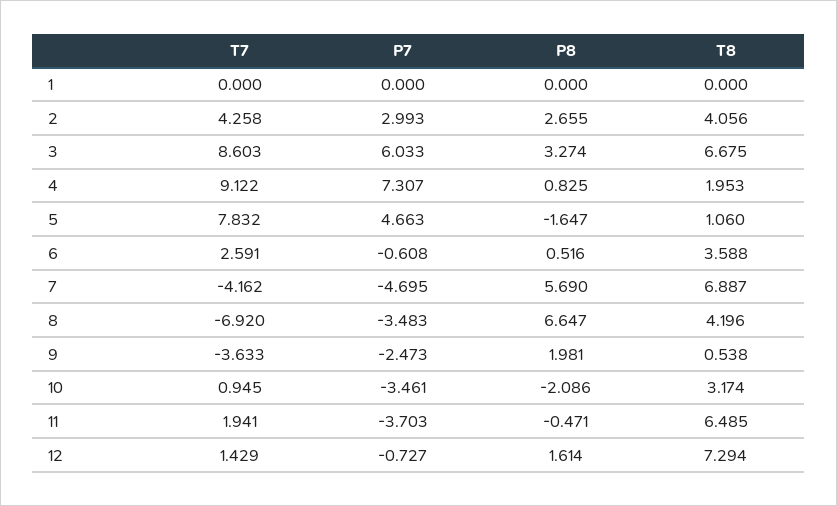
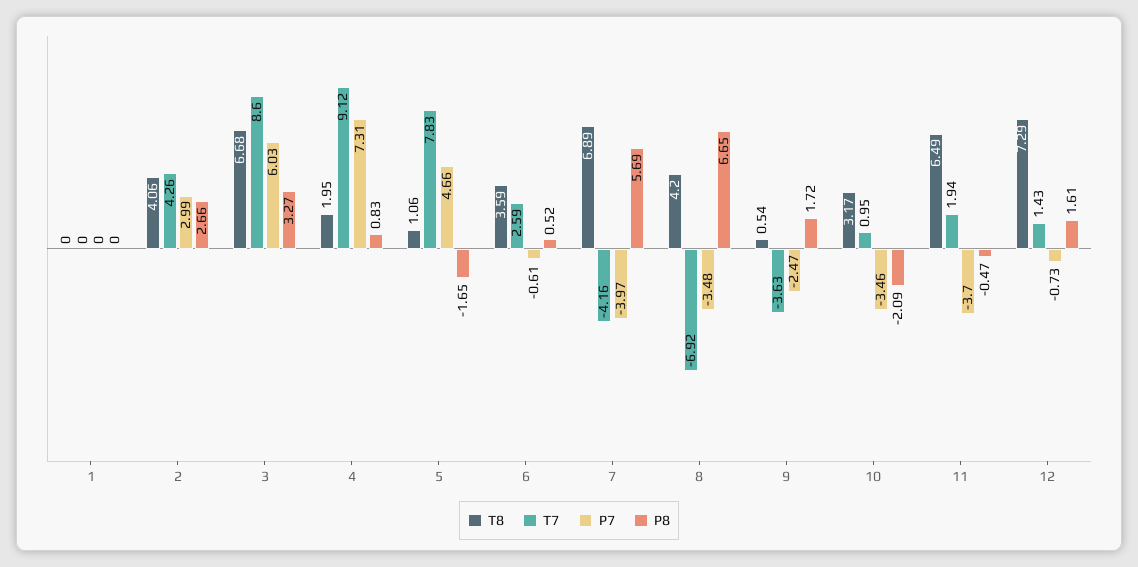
  {
    "T7": {
      "1": 0,
      "2": 4.258,
      "3": 8.603,
      "4": 9.122,
      "5": 7.832,
      "6": 2.591,
      "7": -4.162,
      "8": -6.92,
      "9": -3.633,
      "10": 0.945,
      "11": 1.941,
      "12": 1.429
    },
    "P7": {
      "1": 0,
      "2": 2.993,
      "3": 6.033,
      "4": 7.307,
      "5": 4.663,
      "6": -0.608,
-     "7": -4.695,
+     "7": -3.97,
      "8": -3.483,
      "9": -2.473,
      "10": -3.461,
      "11": -3.703,
      "12": -0.727
    },
    "P8": {
      "1": 0,
      "2": 2.655,
      "3": 3.274,
      "4": 0.825,
      "5": -1.647,
      "6": 0.516,
      "7": 5.69,
      "8": 6.647,
-     "9": 1.981,
+     "9": 1.72,
      "10": -2.086,
      "11": -0.471,
      "12": 1.614
    },
    "T8": {
      "1": 0,
      "2": 4.056,
      "3": 6.675,
      "4": 1.953,
      "5": 1.06,
      "6": 3.588,
      "7": 6.887,
      "8": 4.196,
      "9": 0.538,
      "10": 3.174,
      "11": 6.485,
      "12": 7.294
    }
  }

